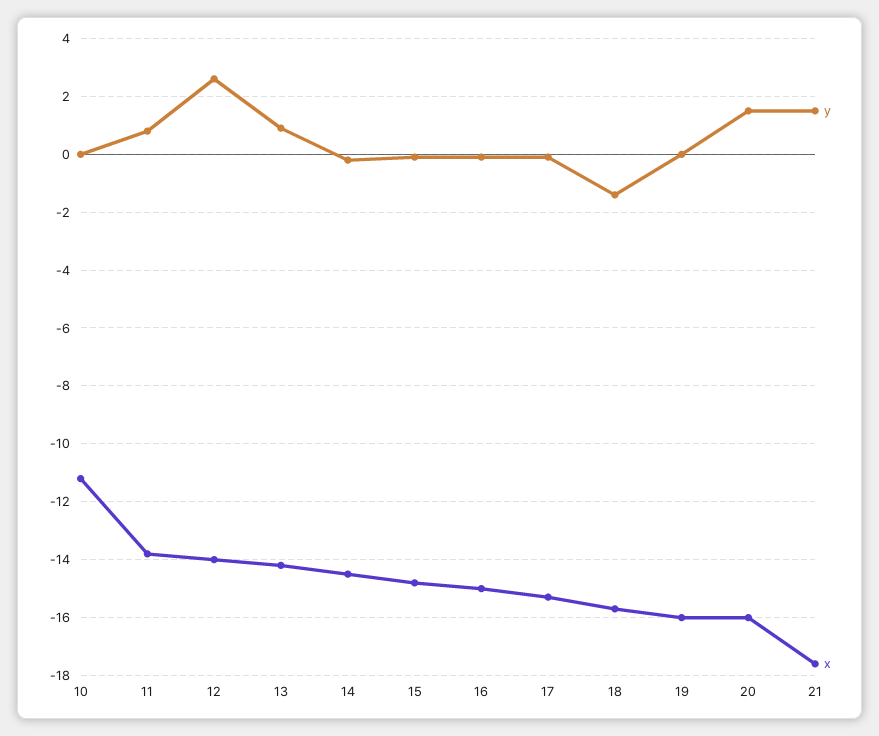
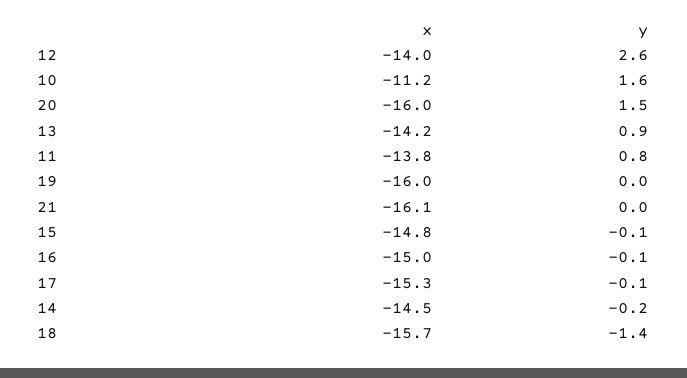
  {
    "y": {
-     "10": 0,
+     "10": 1.6,
      "11": 0.8,
      "12": 2.6,
      "13": 0.9,
      "14": -0.2,
      "15": -0.1,
      "16": -0.1,
      "17": -0.1,
      "18": -1.4,
      "19": 0,
      "20": 1.5,
-     "21": 1.5
+     "21": 0
    },
    "x": {
      "10": -11.2,
      "11": -13.8,
      "12": -14,
      "13": -14.2,
      "14": -14.5,
      "15": -14.8,
      "16": -15,
      "17": -15.3,
      "18": -15.7,
      "19": -16,
      "20": -16,
-     "21": -17.5
+     "21": -16.1
    }
  }

